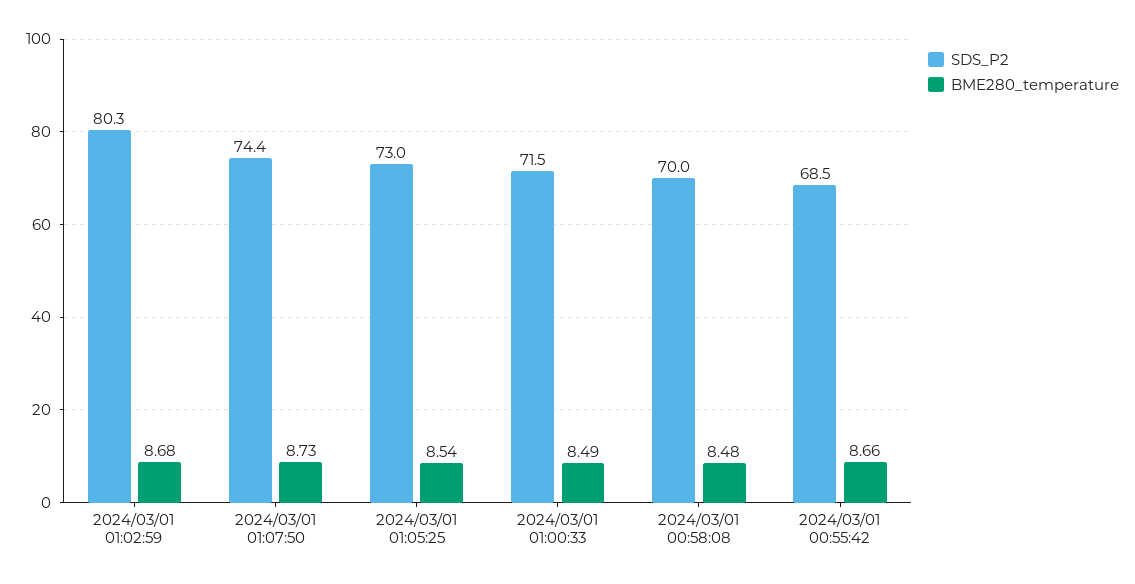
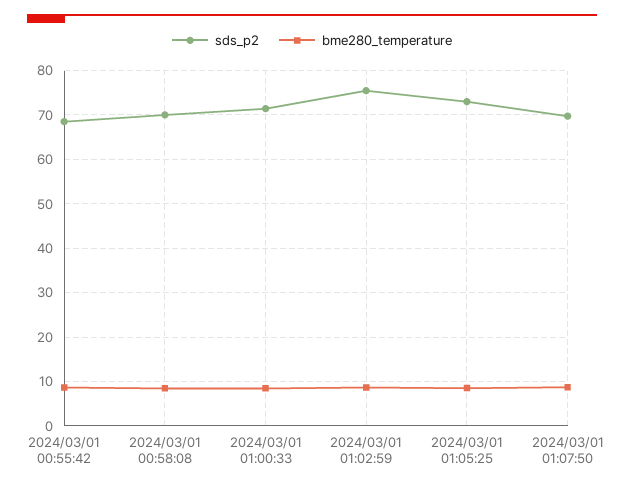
  {
    "SDS_P2": {
-     "2024/03/01 01:02:59": 80.3,
+     "2024/03/01 01:02:59": 76,
-     "2024/03/01 01:07:50": 74.4,
+     "2024/03/01 01:07:50": 70,
      "2024/03/01 01:05:25": 73,
      "2024/03/01 01:00:33": 71.5,
      "2024/03/01 00:58:08": 70,
      "2024/03/01 00:55:42": 68.5
    },
    "BME280_temperature": {
      "2024/03/01 01:02:59": 8.68,
      "2024/03/01 01:07:50": 8.73,
      "2024/03/01 01:05:25": 8.54,
      "2024/03/01 01:00:33": 8.49,
      "2024/03/01 00:58:08": 8.48,
      "2024/03/01 00:55:42": 8.66
    }
  }

